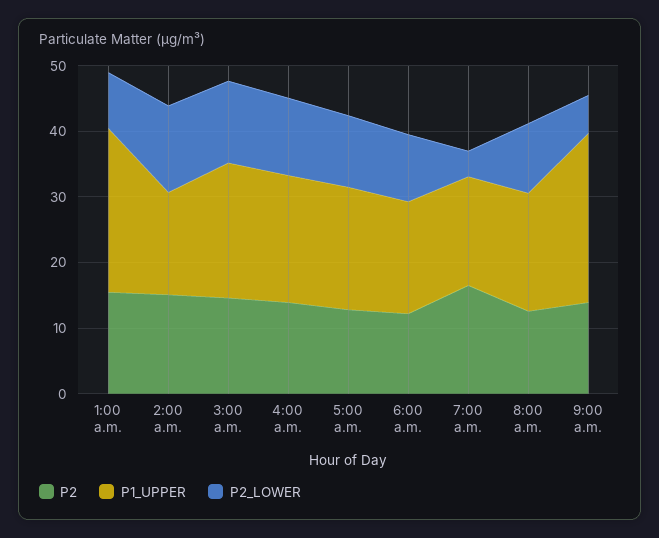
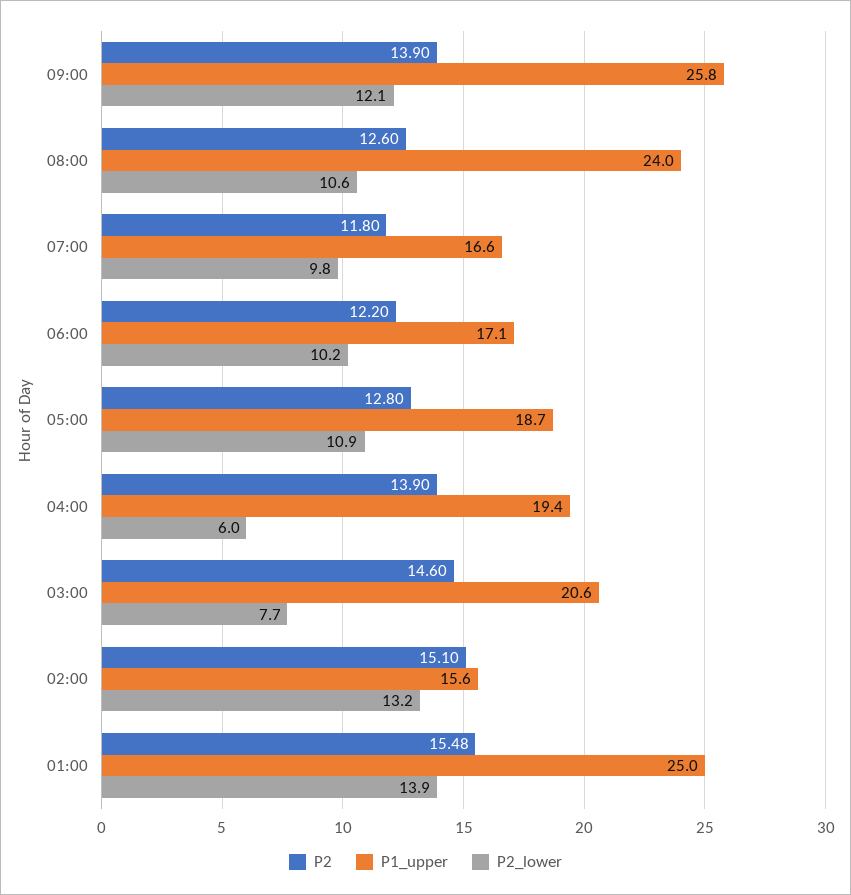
  {
    "P2": {
      "1:00 a.m.": 15.48,
      "2:00 a.m.": 15.1,
      "3:00 a.m.": 14.6,
      "4:00 a.m.": 13.9,
      "5:00 a.m.": 12.8,
      "6:00 a.m.": 12.2,
-     "7:00 a.m.": 16,
+     "7:00 a.m.": 11.8,
      "8:00 a.m.": 12.6,
      "9:00 a.m.": 13.9
    },
    "P1_UPPER": {
      "1:00 a.m.": 25,
      "2:00 a.m.": 15.6,
      "3:00 a.m.": 20.6,
      "4:00 a.m.": 19.4,
      "5:00 a.m.": 18.7,
      "6:00 a.m.": 17.1,
      "7:00 a.m.": 16.6,
-     "8:00 a.m.": 18,
+     "8:00 a.m.": 24,
      "9:00 a.m.": 25.8
    },
    "P2_LOWER": {
-     "1:00 a.m.": 8,
+     "1:00 a.m.": 13.9,
      "2:00 a.m.": 13.2,
-     "3:00 a.m.": 12,
+     "3:00 a.m.": 7.7,
-     "4:00 a.m.": 12,
+     "4:00 a.m.": 6,
      "5:00 a.m.": 10.9,
      "6:00 a.m.": 10.2,
-     "7:00 a.m.": 4,
+     "7:00 a.m.": 9.8,
      "8:00 a.m.": 10.6,
-     "9:00 a.m.": 6
+     "9:00 a.m.": 12.1
    }
  }

